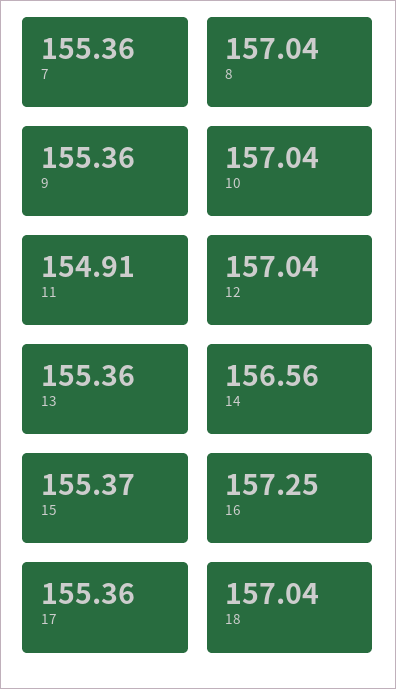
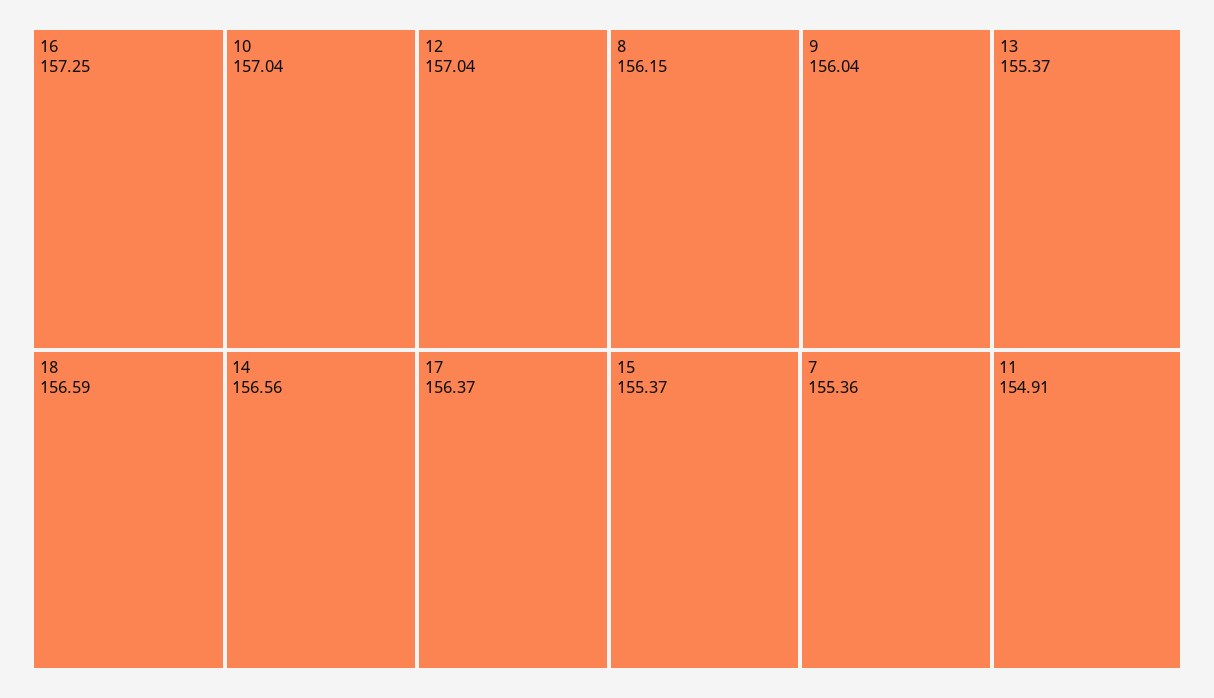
  {
    "7": 155.36,
-   "8": 157.04,
+   "8": 156.15,
-   "9": 155.36,
+   "9": 156.04,
    "10": 157.04,
    "11": 154.91,
    "12": 157.04,
-   "13": 155.36,
+   "13": 155.37,
    "14": 156.56,
    "15": 155.37,
    "16": 157.25,
-   "17": 155.36,
+   "17": 156.37,
-   "18": 157.04
+   "18": 156.59
  }

